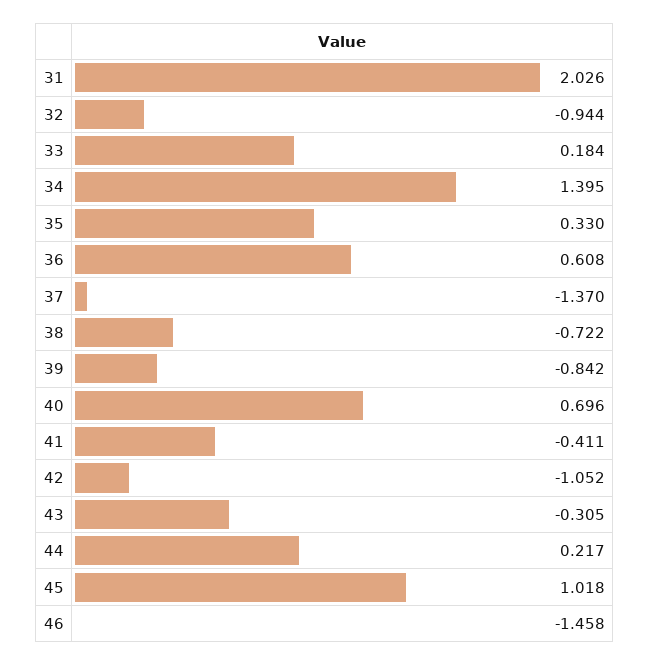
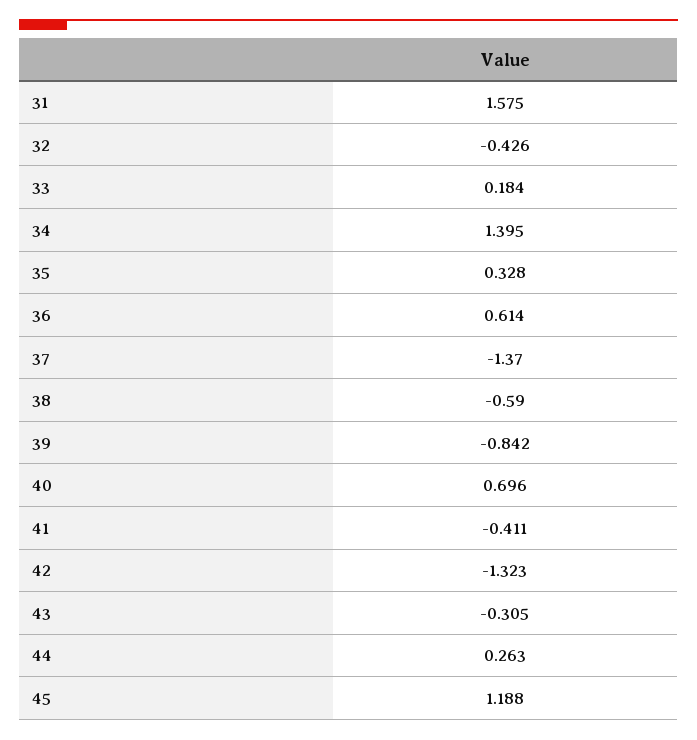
  {
-   "31": 2.026,
+   "31": 1.575,
-   "32": -0.944,
+   "32": -0.426,
    "33": 0.184,
    "34": 1.395,
-   "35": 0.33,
+   "35": 0.328,
-   "36": 0.608,
+   "36": 0.614,
    "37": -1.37,
-   "38": -0.722,
+   "38": -0.59,
    "39": -0.842,
    "40": 0.696,
    "41": -0.411,
-   "42": -1.052,
+   "42": -1.323,
    "43": -0.305,
-   "44": 0.217,
+   "44": 0.263,
-   "45": 1.018,
+   "45": 1.188
-   "46": -1.458
  }

